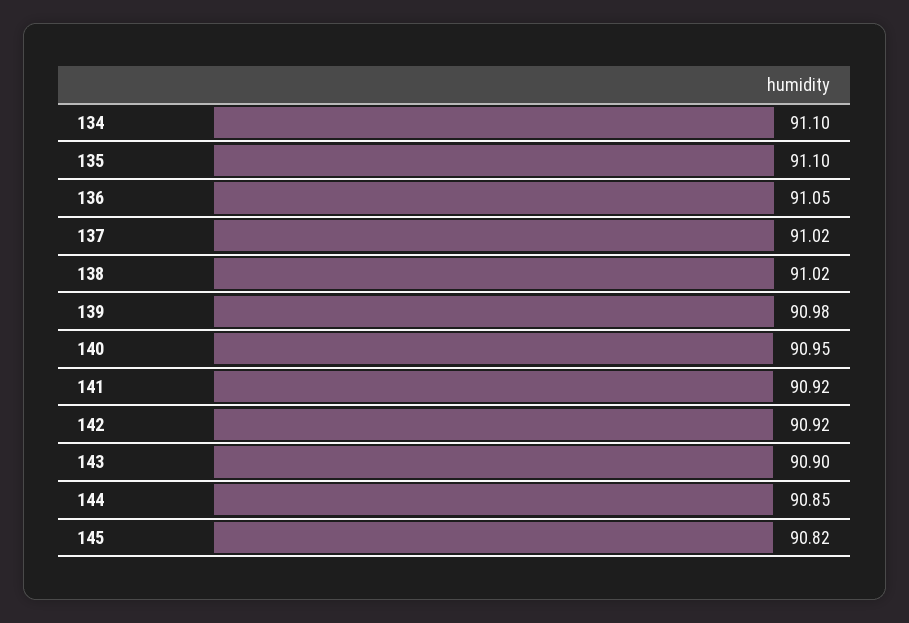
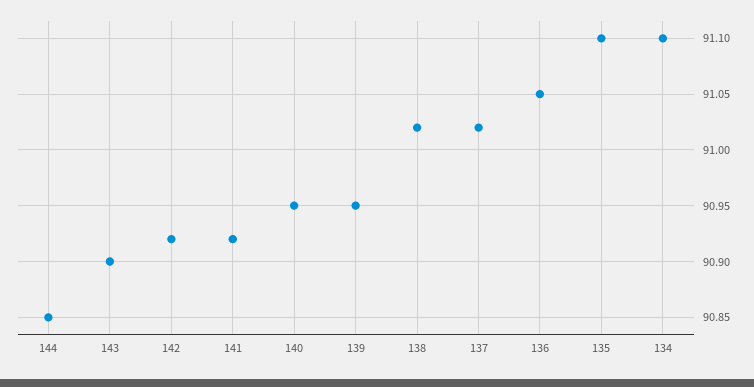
  {
    "134": 91.1,
    "135": 91.1,
    "136": 91.05,
    "137": 91.02,
    "138": 91.02,
-   "139": 90.98,
+   "139": 90.95,
    "140": 90.95,
    "141": 90.92,
    "142": 90.92,
    "143": 90.9,
-   "144": 90.85,
+   "144": 90.85
-   "145": 90.82
  }

